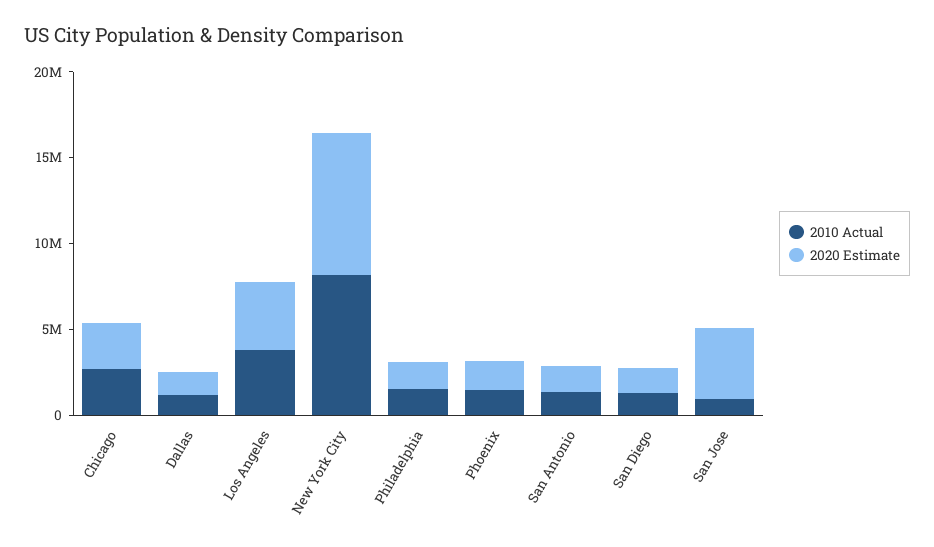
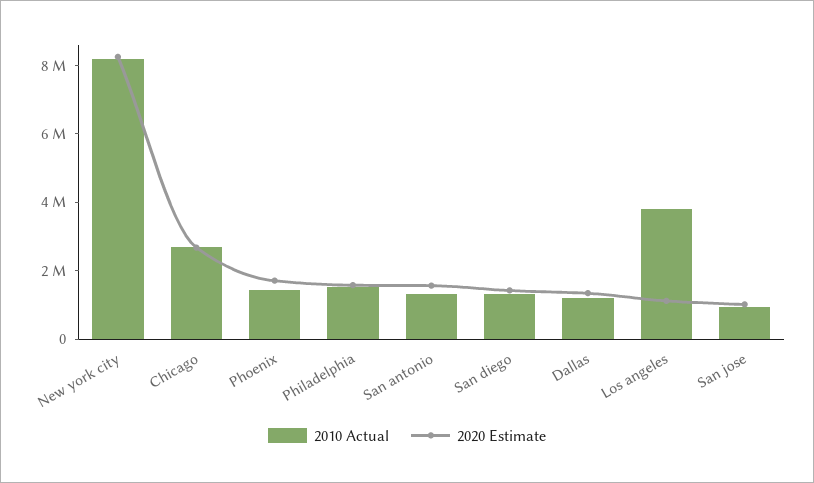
  {
    "2010 Actual": {
      "Chicago": 2500000,
      "Dallas": 1000000,
      "Los Angeles": 4000000,
      "New York City": 8000000,
      "Philadelphia": 1500000,
      "Phoenix": 1500000,
      "San Antonio": 1500000,
      "San Diego": 1500000,
      "San Jose": 1000000
    },
    "2020 Estimate": {
      "Chicago": 2500000,
      "Dallas": 1500000,
-     "Los Angeles": 4000000,
+     "Los Angeles": 1000000,
      "New York City": 8500000,
      "Philadelphia": 1500000,
      "Phoenix": 1500000,
      "San Antonio": 1500000,
      "San Diego": 1500000,
-     "San Jose": 4000000
+     "San Jose": 1000000
    }
  }

